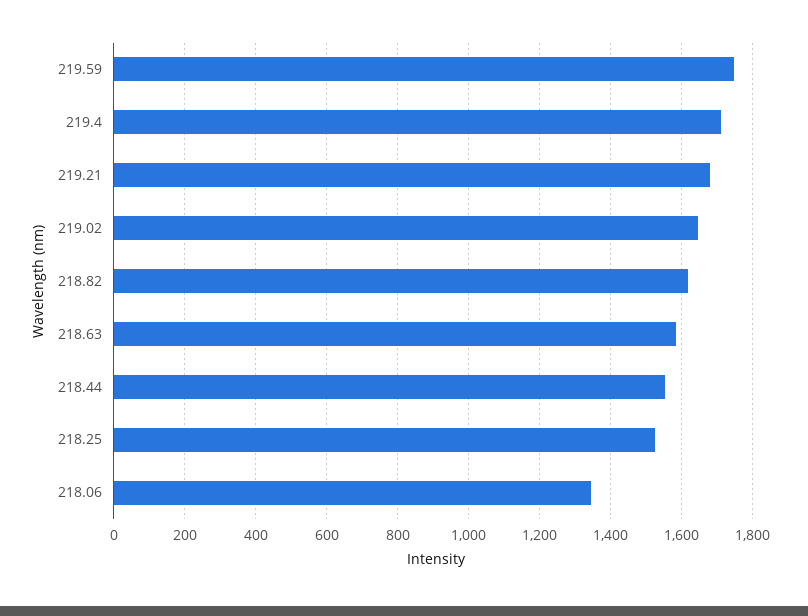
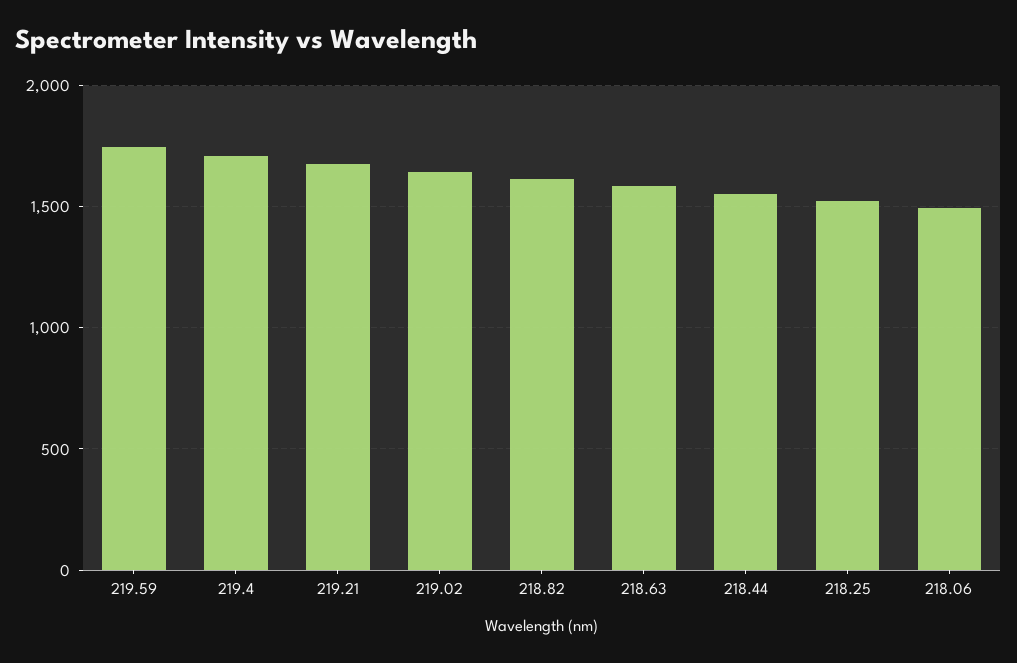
  {
    "219.59": 1740,
    "219.4": 1720,
    "219.21": 1680,
    "219.02": 1640,
    "218.82": 1620,
    "218.63": 1580,
    "218.44": 1560,
    "218.25": 1520,
-   "218.06": 1340
+   "218.06": 1500
  }

